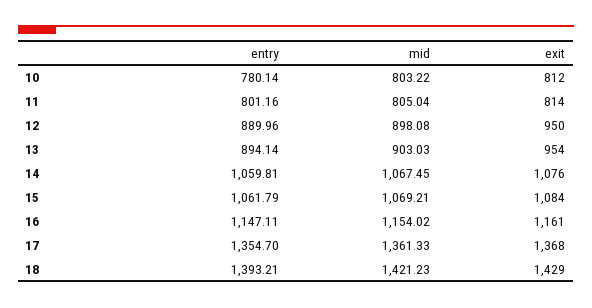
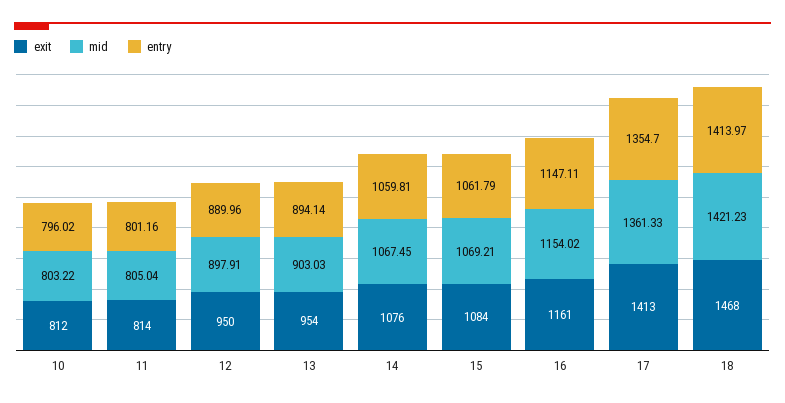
  {
    "entry": {
-     "10": 780.14,
+     "10": 796.02,
      "11": 801.16,
      "12": 889.96,
      "13": 894.14,
      "14": 1059.81,
      "15": 1061.79,
      "16": 1147.11,
      "17": 1354.7,
-     "18": 1393.21
+     "18": 1413.97
    },
    "mid": {
      "10": 803.22,
      "11": 805.04,
-     "12": 898.08,
+     "12": 897.91,
      "13": 903.03,
      "14": 1067.45,
      "15": 1069.21,
      "16": 1154.02,
      "17": 1361.33,
      "18": 1421.23
    },
    "exit": {
      "10": 812,
      "11": 814,
      "12": 950,
      "13": 954,
      "14": 1076,
      "15": 1084,
      "16": 1161,
-     "17": 1368,
+     "17": 1413,
-     "18": 1429
+     "18": 1468
    }
  }

